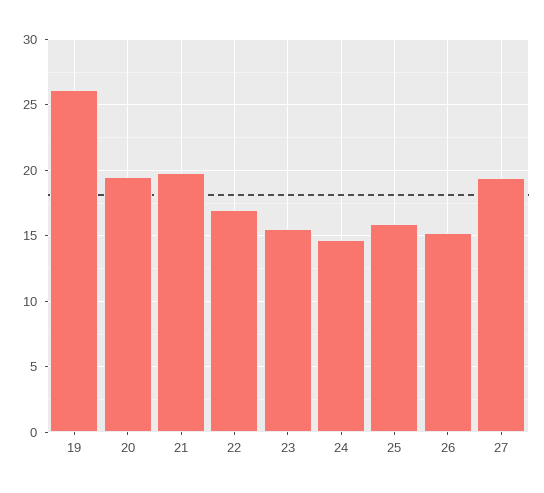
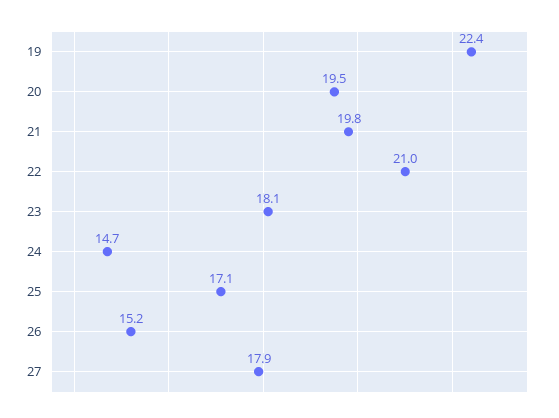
  {
-   "19": 26,
+   "19": 22.4,
    "20": 19.5,
    "21": 19.8,
-   "22": 17,
+   "22": 21,
-   "23": 15.5,
+   "23": 18.1,
    "24": 14.7,
-   "25": 16,
+   "25": 17.1,
    "26": 15.2,
-   "27": 19.5
+   "27": 17.9
  }

